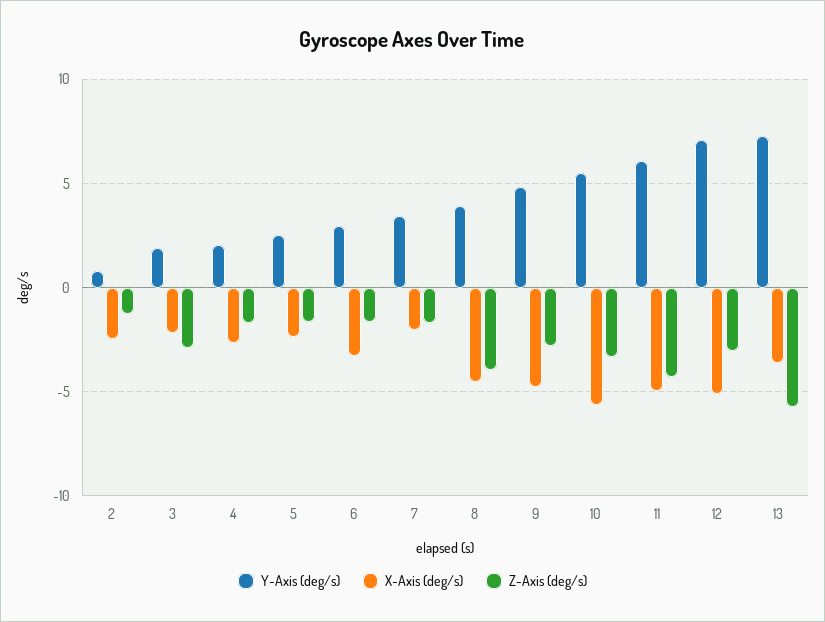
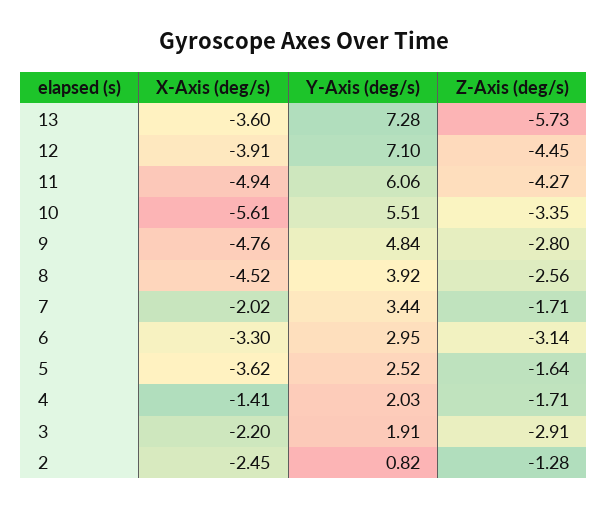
  {
    "Y-Axis (deg/s)": {
      "2": 0.82,
      "3": 1.91,
      "4": 2.03,
      "5": 2.52,
      "6": 2.95,
      "7": 3.44,
      "8": 3.92,
      "9": 4.84,
      "10": 5.51,
      "11": 6.06,
      "12": 7.1,
      "13": 7.28
    },
    "X-Axis (deg/s)": {
      "2": -2.45,
      "3": -2.2,
-     "4": -2.5,
+     "4": -1.41,
-     "5": -2.5,
+     "5": -3.62,
      "6": -3.3,
      "7": -2.02,
      "8": -4.52,
      "9": -4.76,
      "10": -5.61,
      "11": -4.94,
-     "12": -5,
+     "12": -3.91,
      "13": -3.6
    },
    "Z-Axis (deg/s)": {
      "2": -1.28,
      "3": -2.91,
      "4": -1.71,
      "5": -1.64,
-     "6": -1.5,
+     "6": -3.14,
      "7": -1.71,
-     "8": -4,
+     "8": -2.56,
      "9": -2.8,
      "10": -3.35,
      "11": -4.27,
-     "12": -3,
+     "12": -4.45,
      "13": -5.73
    }
  }

